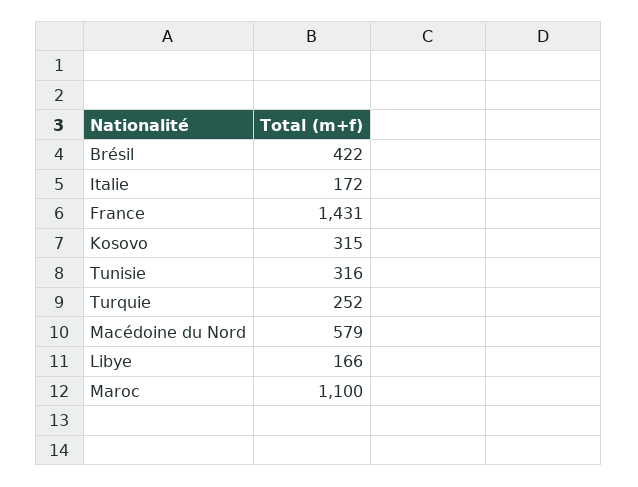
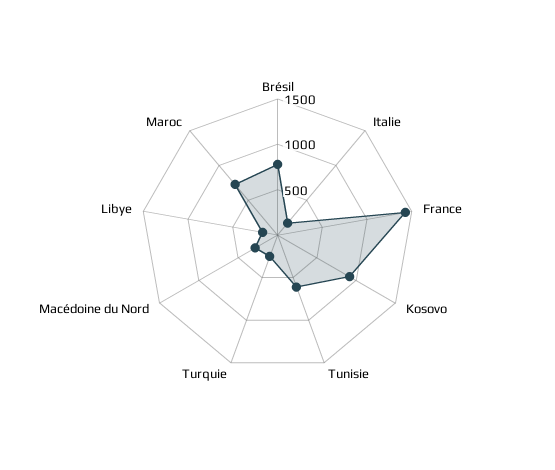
  {
-   "Brésil": 422,
+   "Brésil": 800,
    "Italie": 172,
    "France": 1431,
-   "Kosovo": 315,
+   "Kosovo": 900,
-   "Tunisie": 316,
+   "Tunisie": 600,
    "Turquie": 252,
-   "Macédoine du Nord": 579,
+   "Macédoine du Nord": 300,
    "Libye": 166,
-   "Maroc": 1100
+   "Maroc": 700
  }

